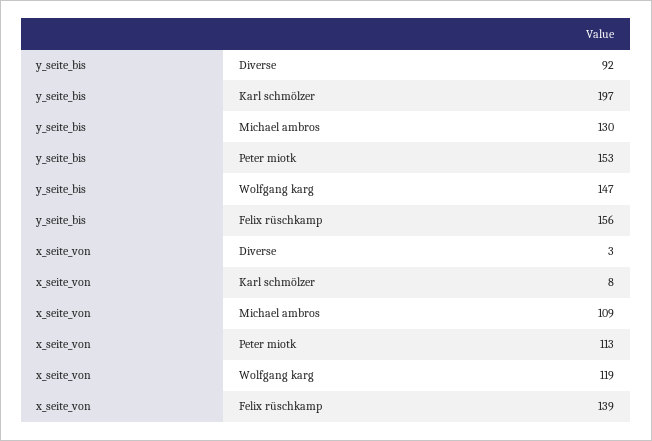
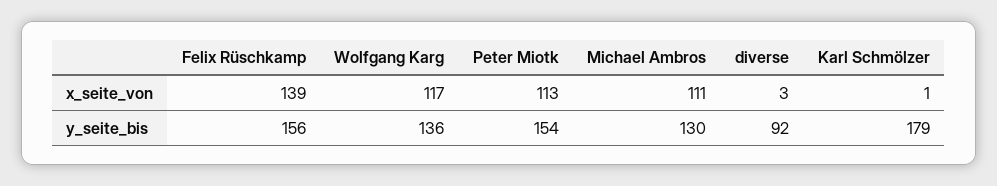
  {
    "y_seite_bis": {
      "Diverse": 92,
-     "Karl schmölzer": 197,
+     "Karl schmölzer": 179,
      "Michael ambros": 130,
-     "Peter miotk": 153,
+     "Peter miotk": 154,
-     "Wolfgang karg": 147,
+     "Wolfgang karg": 136,
      "Felix rüschkamp": 156
    },
    "x_seite_von": {
      "Diverse": 3,
-     "Karl schmölzer": 8,
+     "Karl schmölzer": 1,
-     "Michael ambros": 109,
+     "Michael ambros": 111,
      "Peter miotk": 113,
-     "Wolfgang karg": 119,
+     "Wolfgang karg": 117,
      "Felix rüschkamp": 139
    }
  }

